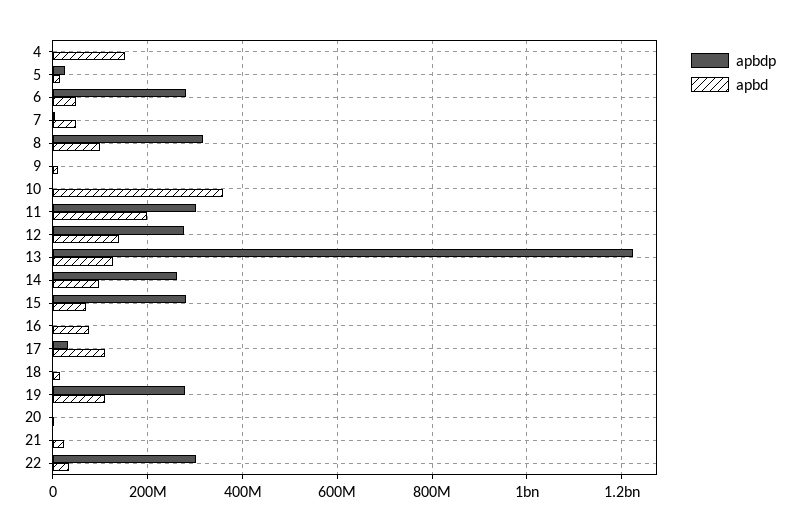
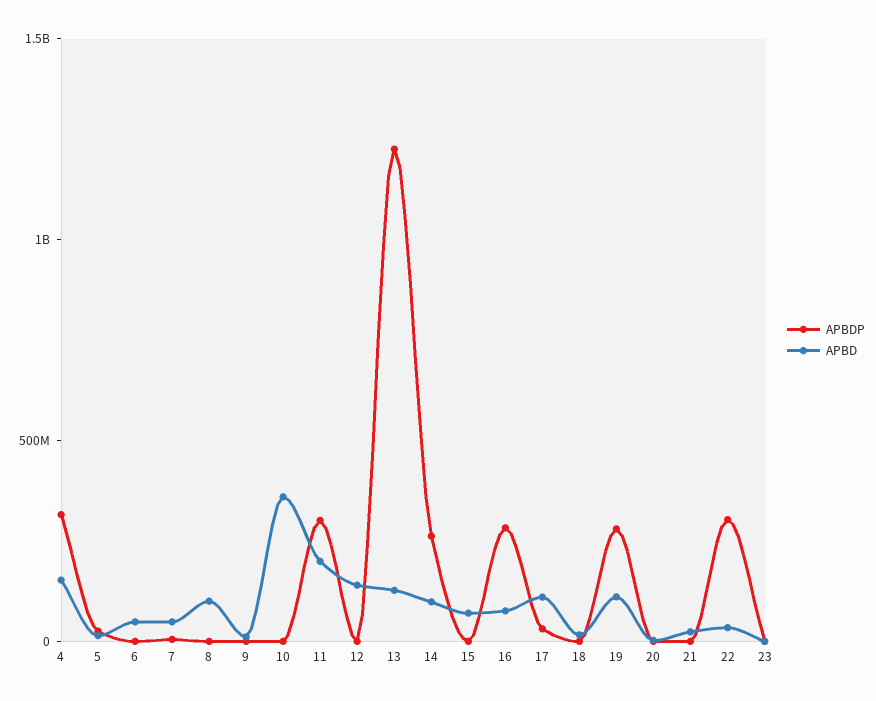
  {
    "apbdp": {
-     "4": 0,
+     "4": 300000000,
      "5": 20000000,
-     "6": 280000000,
+     "6": 0,
      "7": 0,
-     "8": 320000000,
+     "8": 0,
      "9": 0,
      "10": 0,
      "11": 300000000,
-     "12": 280000000,
+     "12": 0,
      "13": 1220000000,
      "14": 260000000,
-     "15": 280000000,
+     "15": 0,
-     "16": 0,
+     "16": 300000000,
      "17": 40000000,
      "18": 0,
      "19": 280000000,
      "20": 0,
      "21": 0,
-     "22": 300000000
+     "22": 300000000,
+     "23": 0
    },
    "apbd": {
      "4": 160000000,
      "5": 20000000,
      "6": 40000000,
      "7": 40000000,
      "8": 100000000,
      "9": 20000000,
      "10": 360000000,
      "11": 200000000,
      "12": 140000000,
      "13": 120000000,
      "14": 100000000,
      "15": 80000000,
      "16": 80000000,
      "17": 120000000,
      "18": 20000000,
      "19": 120000000,
      "20": 0,
      "21": 20000000,
-     "22": 40000000
+     "22": 40000000,
+     "23": 0
    }
  }

